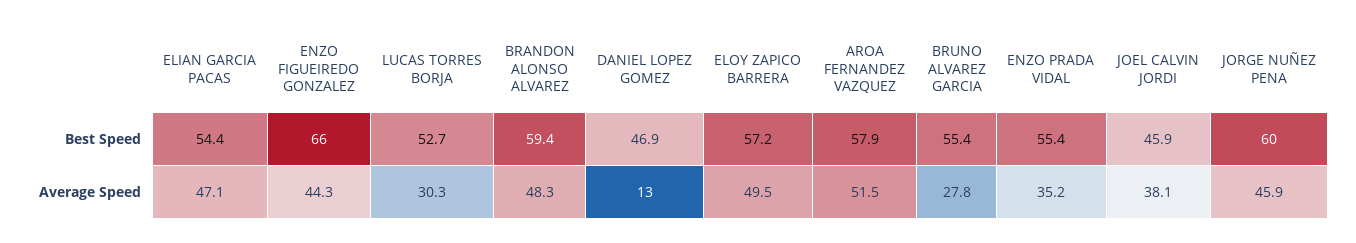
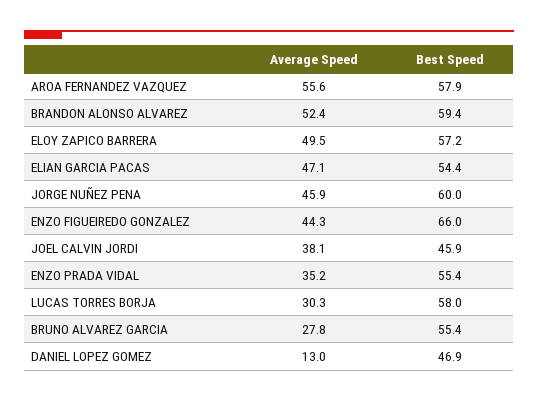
  {
    "ELIAN GARCIA PACAS": {
      "Best Speed": 54.4,
      "Average Speed": 47.1
    },
    "ENZO FIGUEIREDO GONZALEZ": {
      "Best Speed": 66,
      "Average Speed": 44.3
    },
    "LUCAS TORRES BORJA": {
-     "Best Speed": 52.7,
+     "Best Speed": 58,
      "Average Speed": 30.3
    },
    "BRANDON ALONSO ALVAREZ": {
      "Best Speed": 59.4,
-     "Average Speed": 48.3
+     "Average Speed": 52.4
    },
    "DANIEL LOPEZ GOMEZ": {
      "Best Speed": 46.9,
      "Average Speed": 13
    },
    "ELOY ZAPICO BARRERA": {
      "Best Speed": 57.2,
      "Average Speed": 49.5
    },
    "AROA FERNANDEZ VAZQUEZ": {
      "Best Speed": 57.9,
-     "Average Speed": 51.5
+     "Average Speed": 55.6
    },
    "BRUNO ALVAREZ GARCIA": {
      "Best Speed": 55.4,
      "Average Speed": 27.8
    },
    "ENZO PRADA VIDAL": {
      "Best Speed": 55.4,
      "Average Speed": 35.2
    },
    "JOEL CALVIN JORDI": {
      "Best Speed": 45.9,
      "Average Speed": 38.1
    },
    "JORGE NUÑEZ PENA": {
      "Best Speed": 60,
      "Average Speed": 45.9
    }
  }

